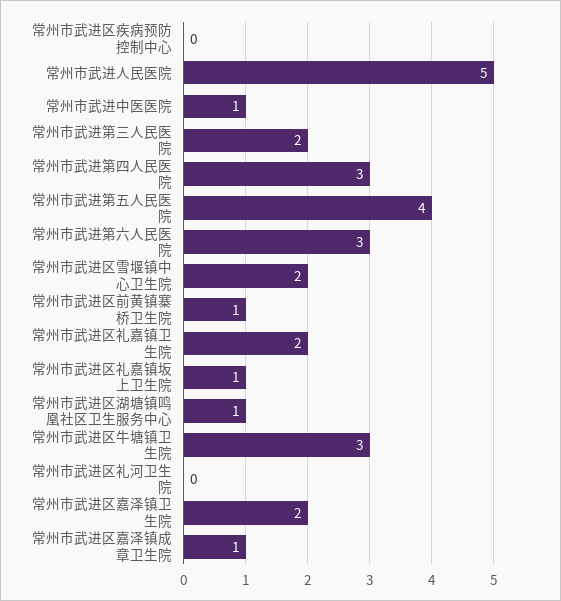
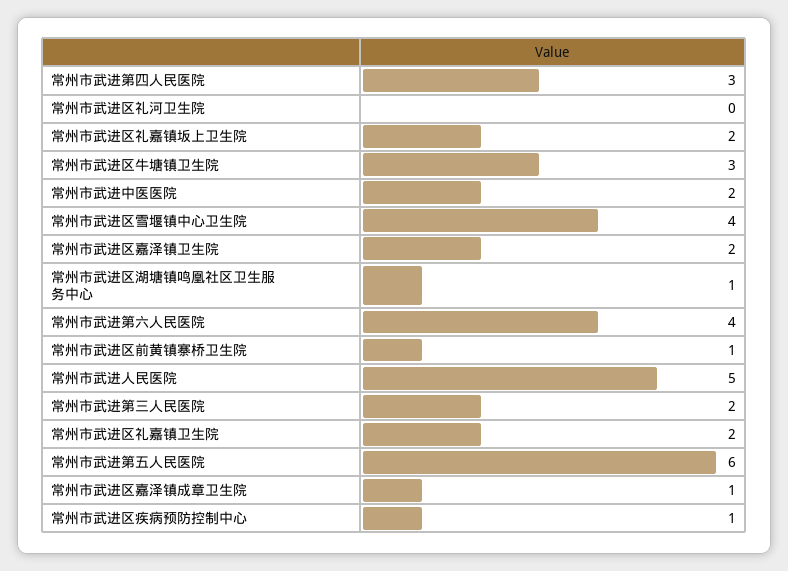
  {
-   "常州市武进区疾病预防控制中心": 0,
+   "常州市武进区疾病预防控制中心": 1,
    "常州市武进人民医院": 5,
-   "常州市武进中医医院": 1,
+   "常州市武进中医医院": 2,
    "常州市武进第三人民医院": 2,
    "常州市武进第四人民医院": 3,
-   "常州市武进第五人民医院": 4,
+   "常州市武进第五人民医院": 6,
-   "常州市武进第六人民医院": 3,
+   "常州市武进第六人民医院": 4,
-   "常州市武进区雪堰镇中心卫生院": 2,
+   "常州市武进区雪堰镇中心卫生院": 4,
    "常州市武进区前黄镇寨桥卫生院": 1,
    "常州市武进区礼嘉镇卫生院": 2,
-   "常州市武进区礼嘉镇坂上卫生院": 1,
+   "常州市武进区礼嘉镇坂上卫生院": 2,
    "常州市武进区湖塘镇鸣凰社区卫生服务中心": 1,
    "常州市武进区牛塘镇卫生院": 3,
    "常州市武进区礼河卫生院": 0,
    "常州市武进区嘉泽镇卫生院": 2,
    "常州市武进区嘉泽镇成章卫生院": 1
  }

